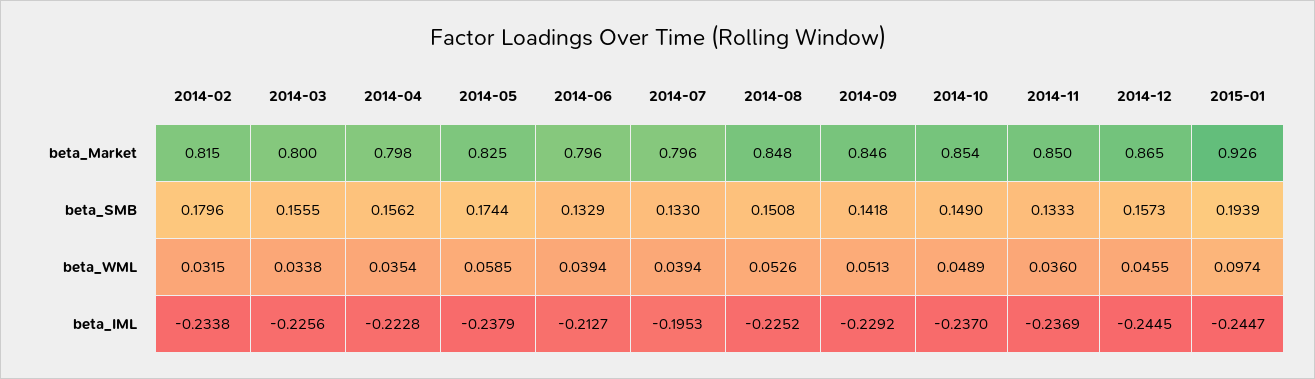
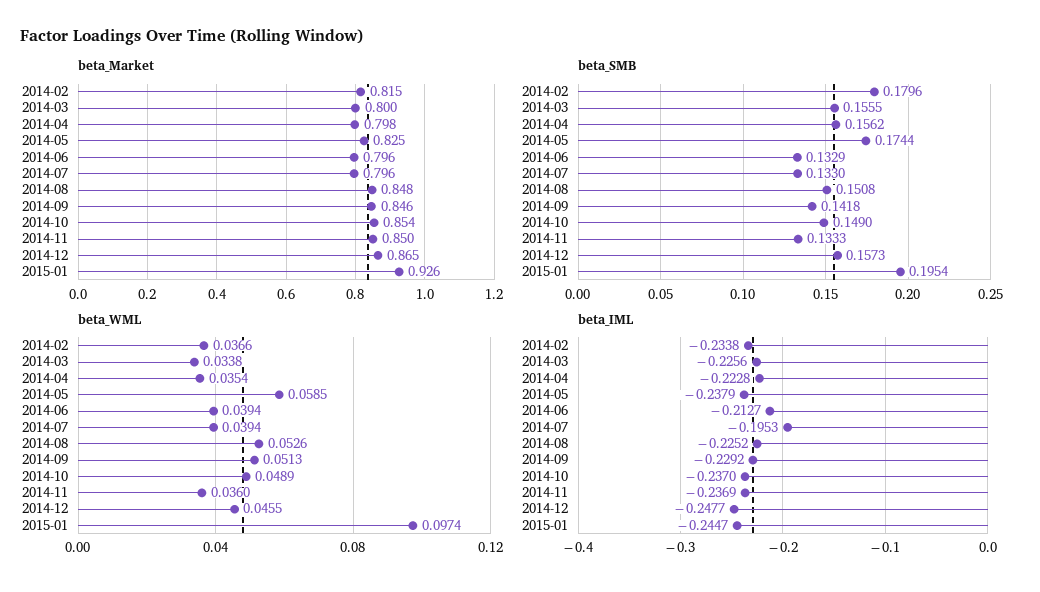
  {
    "beta_Market": {
      "2014-02": 0.815,
      "2014-03": 0.8,
      "2014-04": 0.798,
      "2014-05": 0.825,
      "2014-06": 0.796,
      "2014-07": 0.796,
      "2014-08": 0.848,
      "2014-09": 0.846,
      "2014-10": 0.854,
      "2014-11": 0.85,
      "2014-12": 0.865,
      "2015-01": 0.926
    },
    "beta_SMB": {
      "2014-02": 0.1796,
      "2014-03": 0.1555,
      "2014-04": 0.1562,
      "2014-05": 0.1744,
      "2014-06": 0.1329,
      "2014-07": 0.133,
      "2014-08": 0.1508,
      "2014-09": 0.1418,
      "2014-10": 0.149,
      "2014-11": 0.1333,
      "2014-12": 0.1573,
-     "2015-01": 0.1939
+     "2015-01": 0.1954
    },
    "beta_WML": {
-     "2014-02": 0.0315,
+     "2014-02": 0.0366,
      "2014-03": 0.0338,
      "2014-04": 0.0354,
      "2014-05": 0.0585,
      "2014-06": 0.0394,
      "2014-07": 0.0394,
      "2014-08": 0.0526,
      "2014-09": 0.0513,
      "2014-10": 0.0489,
      "2014-11": 0.036,
      "2014-12": 0.0455,
      "2015-01": 0.0974
    },
    "beta_IML": {
      "2014-02": -0.2338,
      "2014-03": -0.2256,
      "2014-04": -0.2228,
      "2014-05": -0.2379,
      "2014-06": -0.2127,
      "2014-07": -0.1953,
      "2014-08": -0.2252,
      "2014-09": -0.2292,
      "2014-10": -0.237,
      "2014-11": -0.2369,
-     "2014-12": -0.2445,
+     "2014-12": -0.2477,
      "2015-01": -0.2447
    }
  }

